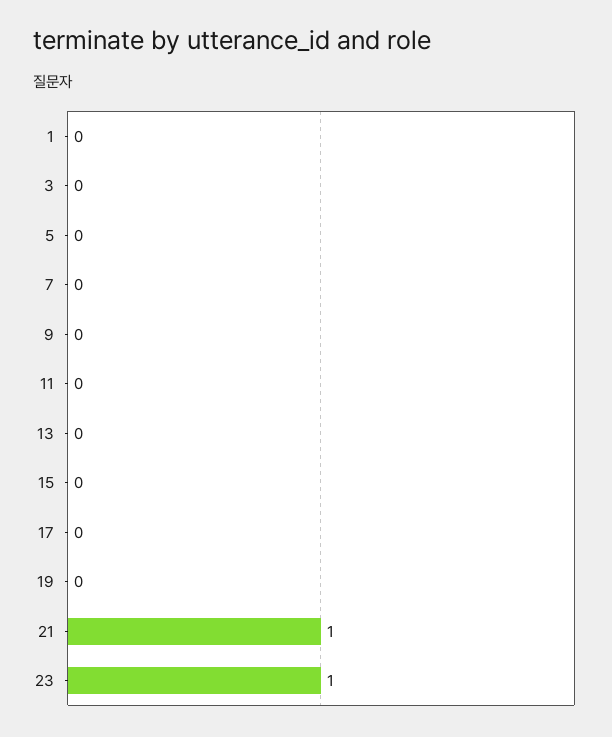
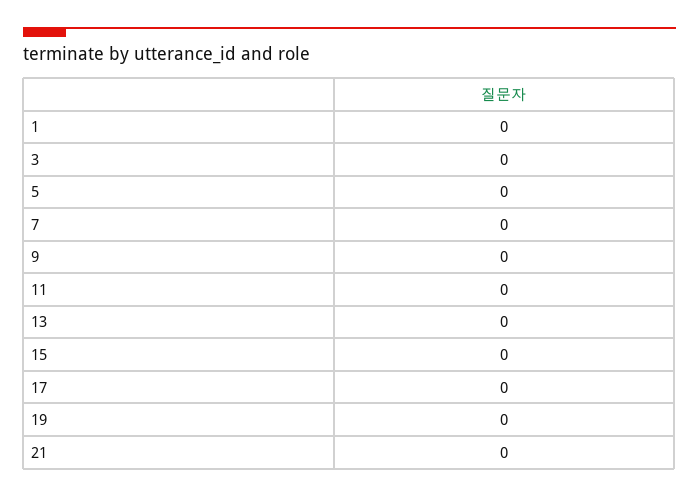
  {
    "1": 0,
    "3": 0,
    "5": 0,
    "7": 0,
    "9": 0,
    "11": 0,
    "13": 0,
    "15": 0,
    "17": 0,
    "19": 0,
-   "21": 1,
+   "21": 0
-   "23": 1
  }

